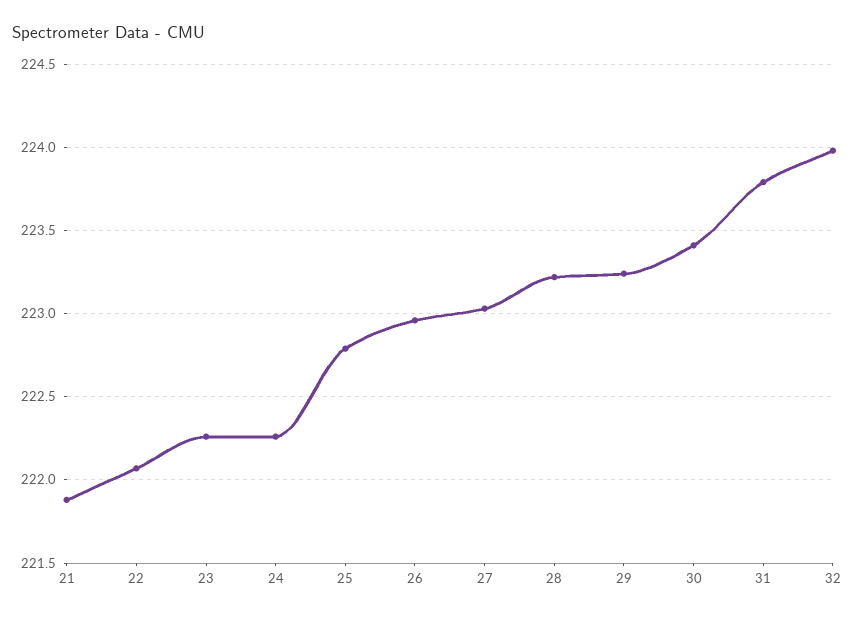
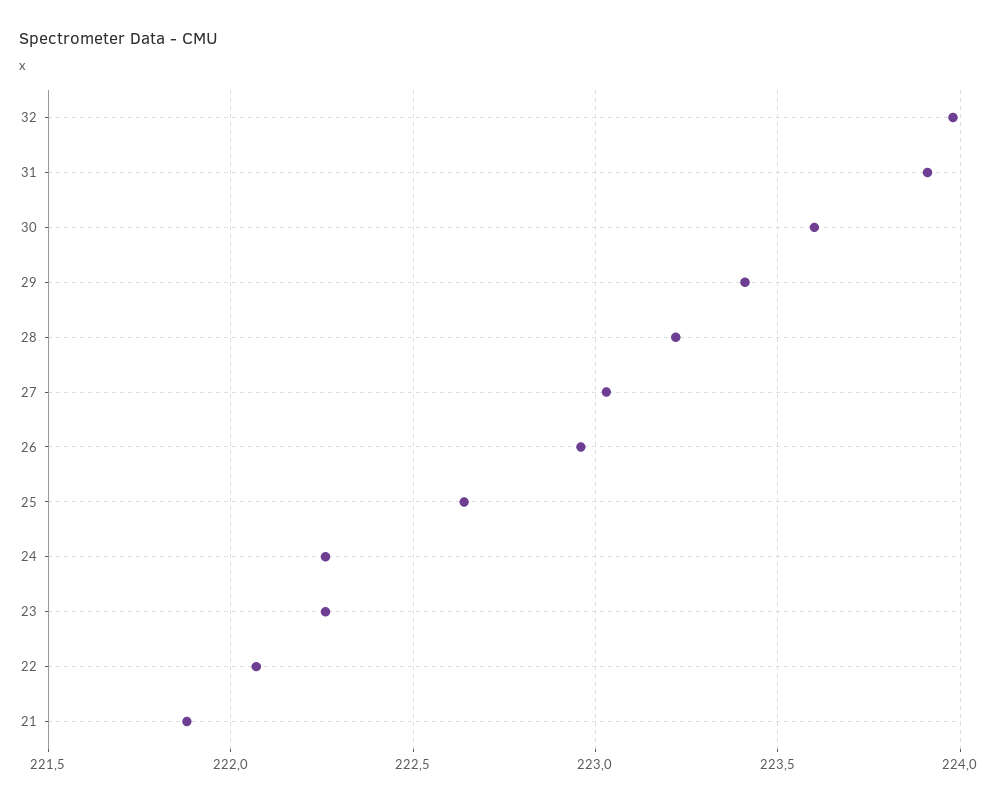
  {
    "21": 221.9,
    "22": 222.05,
    "23": 222.25,
    "24": 222.25,
-   "25": 222.8,
+   "25": 222.65,
    "26": 222.95,
    "27": 223.05,
    "28": 223.2,
-   "29": 223.25,
+   "29": 223.4,
-   "30": 223.4,
+   "30": 223.6,
-   "31": 223.8,
+   "31": 223.9,
    "32": 224
  }

